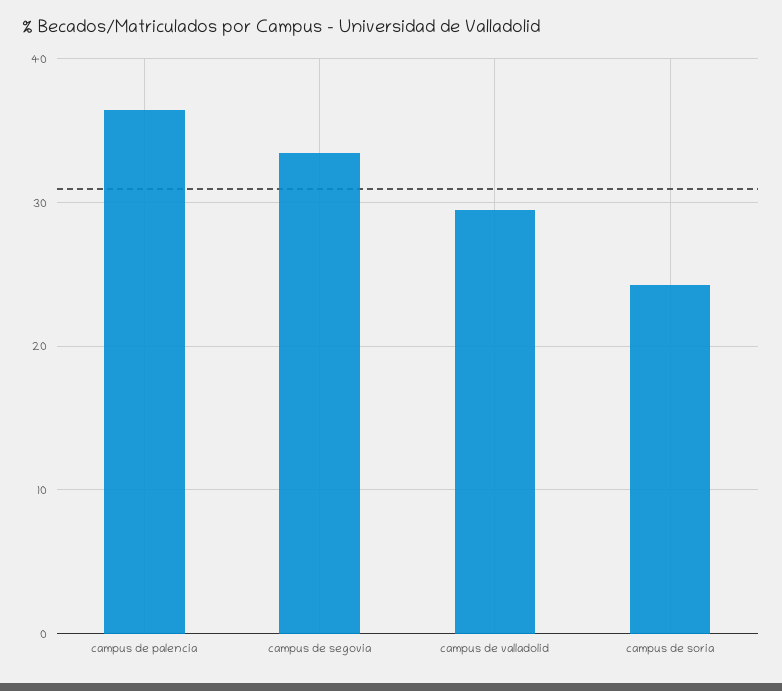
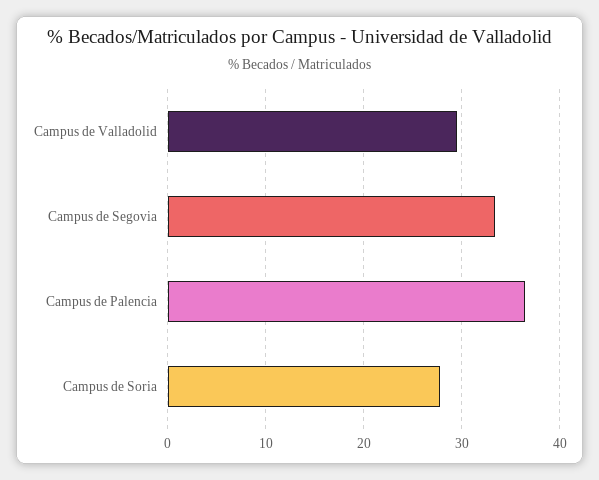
  {
    "campus de palencia": 36,
    "campus de segovia": 33,
    "campus de valladolid": 30,
-   "campus de soria": 24
+   "campus de soria": 28
  }

